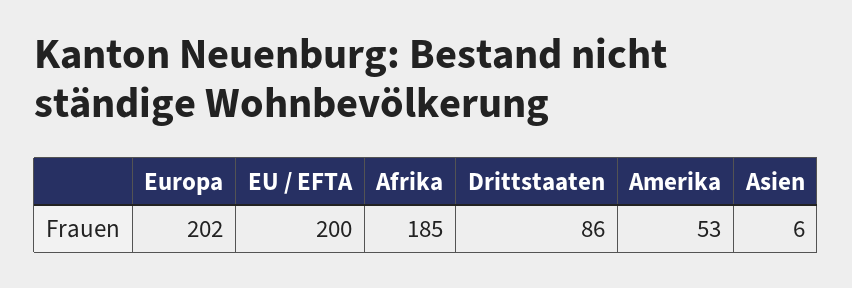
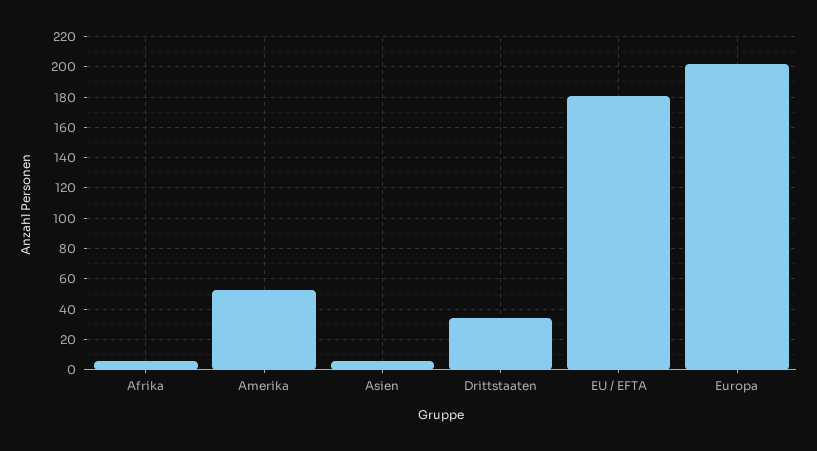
  {
    "Europa": 202,
-   "EU / EFTA": 200,
+   "EU / EFTA": 180,
-   "Afrika": 185,
+   "Afrika": 5,
-   "Drittstaaten": 86,
+   "Drittstaaten": 35,
    "Amerika": 53,
    "Asien": 6
  }

